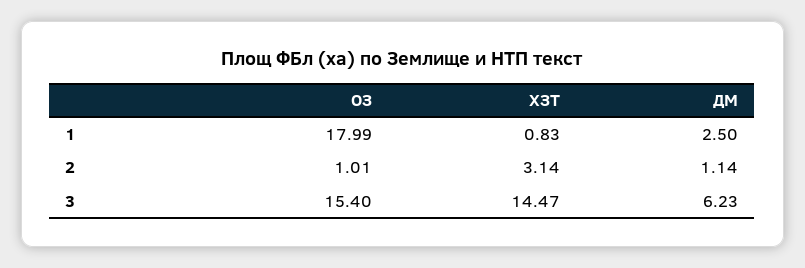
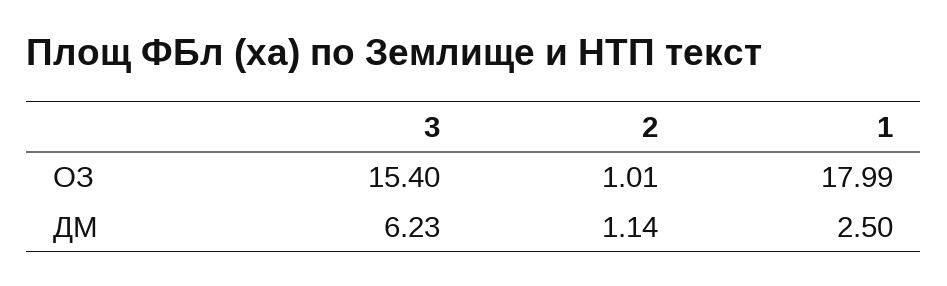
  {
    "ОЗ": {
      "1": 17.99,
      "2": 1.01,
      "3": 15.4
    },
-   "ХЗТ": {
-     "1": 0.83,
-     "2": 3.14,
-     "3": 14.47
-   },
    "ДМ": {
      "1": 2.5,
      "2": 1.14,
      "3": 6.23
    }
  }

